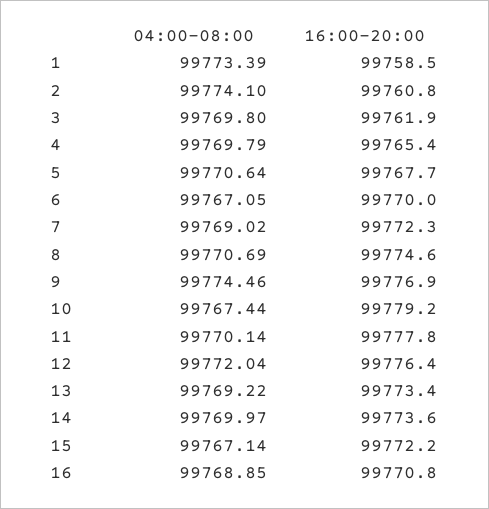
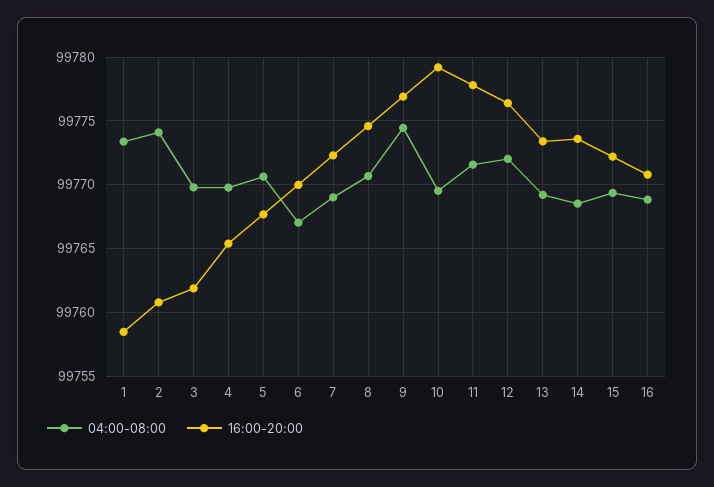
  {
    "04:00-08:00": {
      "1": 99773.39,
      "2": 99774.1,
      "3": 99769.8,
      "4": 99769.79,
      "5": 99770.64,
      "6": 99767.05,
      "7": 99769.02,
      "8": 99770.69,
      "9": 99774.46,
-     "10": 99767.44,
+     "10": 99769.5,
-     "11": 99770.14,
+     "11": 99771.5,
      "12": 99772.04,
      "13": 99769.22,
-     "14": 99769.97,
+     "14": 99768.5,
-     "15": 99767.14,
+     "15": 99769.5,
      "16": 99768.85
    },
    "16:00-20:00": {
      "1": 99758.5,
      "2": 99760.8,
      "3": 99761.9,
      "4": 99765.4,
      "5": 99767.7,
      "6": 99770,
      "7": 99772.3,
      "8": 99774.6,
      "9": 99776.9,
      "10": 99779.2,
      "11": 99777.8,
      "12": 99776.4,
      "13": 99773.4,
      "14": 99773.6,
      "15": 99772.2,
      "16": 99770.8
    }
  }

